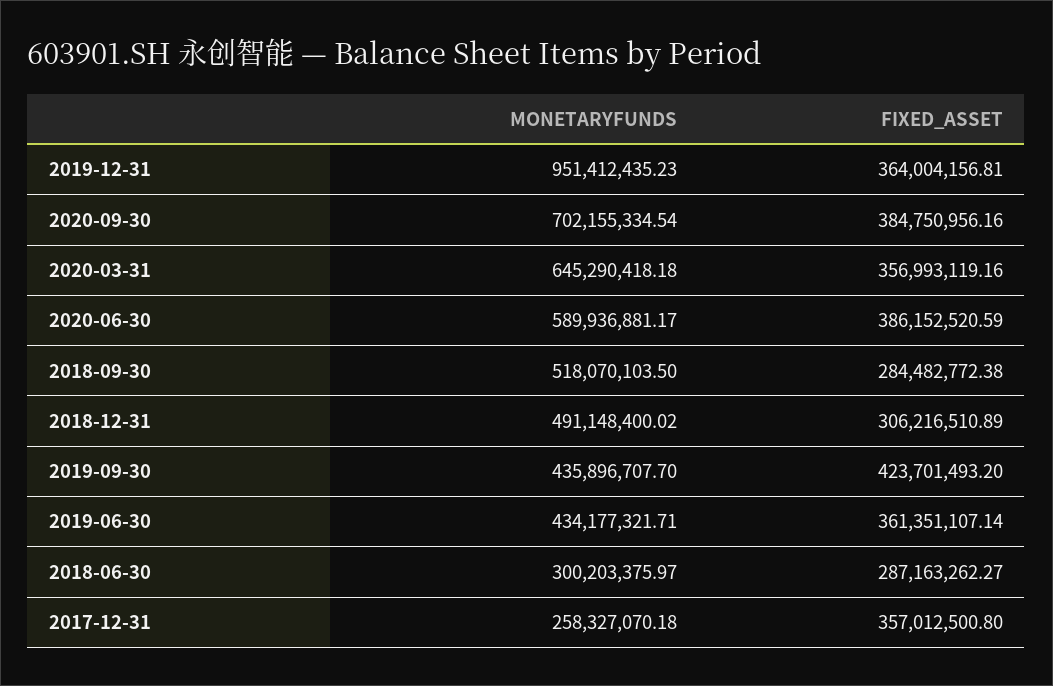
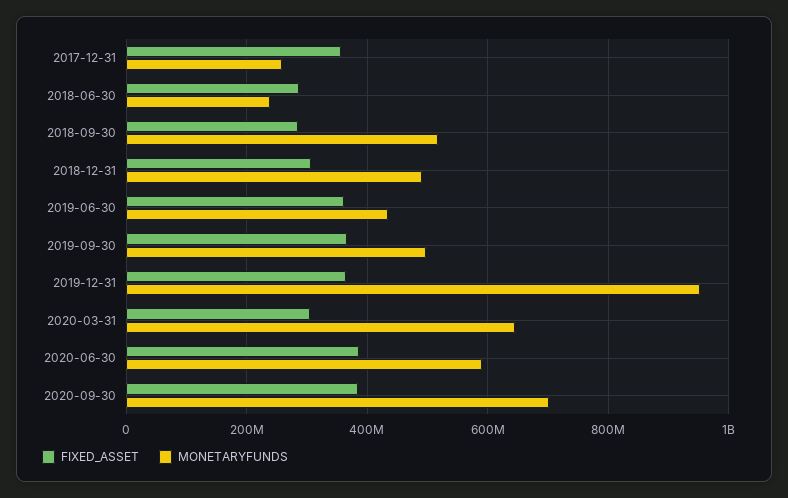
  {
    "MONETARYFUNDS": {
      "2019-12-31": 951412435.23,
      "2020-09-30": 702155334.54,
      "2020-03-31": 645290418.18,
      "2020-06-30": 589936881.17,
      "2018-09-30": 518070103.5,
      "2018-12-31": 491148400.02,
-     "2019-09-30": 435896707.7,
+     "2019-09-30": 500000000,
      "2019-06-30": 434177321.71,
-     "2018-06-30": 300203375.97,
+     "2018-06-30": 240000000,
      "2017-12-31": 258327070.18
    },
    "FIXED_ASSET": {
      "2019-12-31": 364004156.81,
      "2020-09-30": 384750956.16,
-     "2020-03-31": 356993119.16,
+     "2020-03-31": 300000000,
      "2020-06-30": 386152520.59,
      "2018-09-30": 284482772.38,
      "2018-12-31": 306216510.89,
-     "2019-09-30": 423701493.2,
+     "2019-09-30": 360000000,
      "2019-06-30": 361351107.14,
      "2018-06-30": 287163262.27,
      "2017-12-31": 357012500.8
    }
  }

